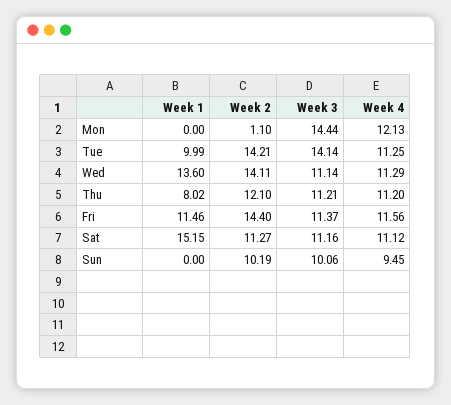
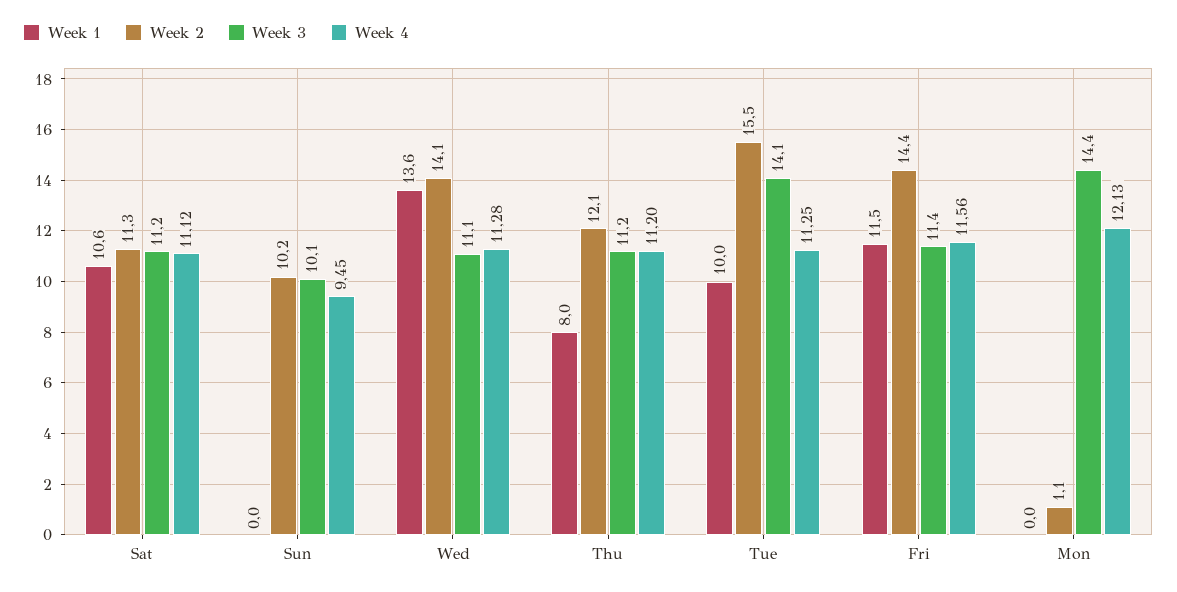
  {
    "Week 1": {
      "Mon": 0,
      "Tue": 9.99,
      "Wed": 13.6,
      "Thu": 8.02,
      "Fri": 11.46,
-     "Sat": 15.15,
+     "Sat": 10.6,
      "Sun": 0
    },
    "Week 2": {
      "Mon": 1.1,
-     "Tue": 14.21,
+     "Tue": 15.5,
      "Wed": 14.11,
      "Thu": 12.1,
      "Fri": 14.4,
      "Sat": 11.27,
      "Sun": 10.19
    },
    "Week 3": {
      "Mon": 14.44,
      "Tue": 14.14,
      "Wed": 11.14,
      "Thu": 11.21,
      "Fri": 11.37,
      "Sat": 11.16,
      "Sun": 10.06
    },
    "Week 4": {
      "Mon": 12.13,
      "Tue": 11.25,
-     "Wed": 11.29,
+     "Wed": 11.28,
      "Thu": 11.2,
      "Fri": 11.56,
      "Sat": 11.12,
      "Sun": 9.45
    }
  }

